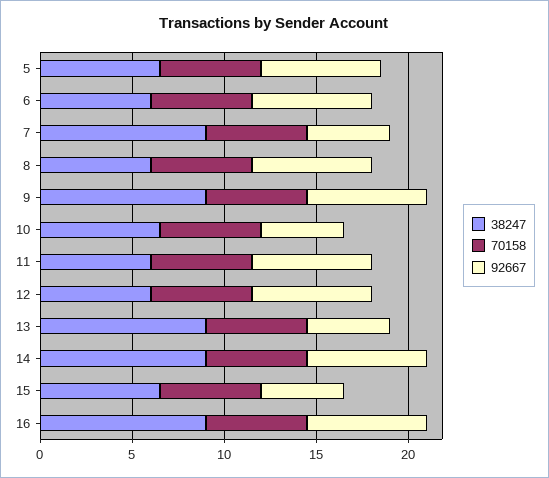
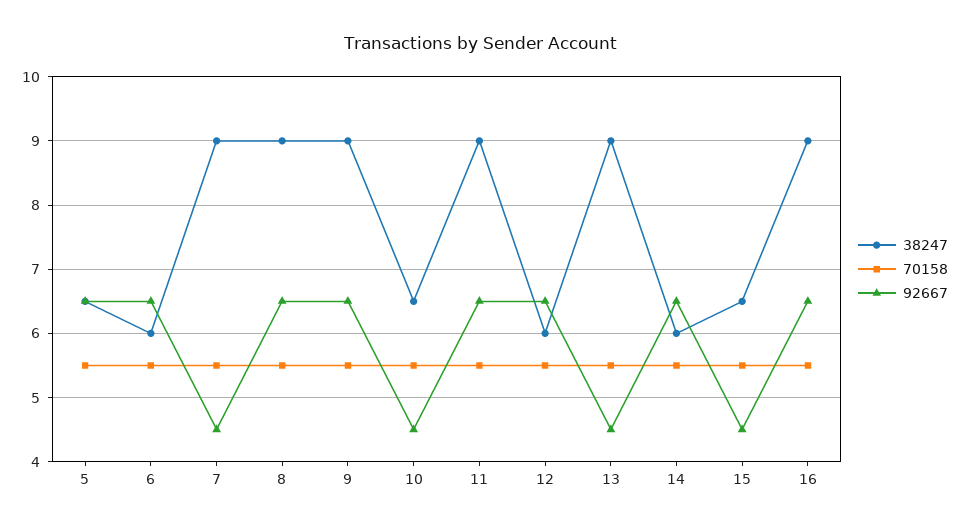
  {
    "38247": {
      "5": 6.5,
      "6": 6,
      "7": 9,
-     "8": 6,
+     "8": 9,
      "9": 9,
      "10": 6.5,
-     "11": 6,
+     "11": 9,
      "12": 6,
      "13": 9,
-     "14": 9,
+     "14": 6,
      "15": 6.5,
      "16": 9
    },
    "70158": {
      "5": 5.5,
      "6": 5.5,
      "7": 5.5,
      "8": 5.5,
      "9": 5.5,
      "10": 5.5,
      "11": 5.5,
      "12": 5.5,
      "13": 5.5,
      "14": 5.5,
      "15": 5.5,
      "16": 5.5
    },
    "92667": {
      "5": 6.5,
      "6": 6.5,
      "7": 4.5,
      "8": 6.5,
      "9": 6.5,
      "10": 4.5,
      "11": 6.5,
      "12": 6.5,
      "13": 4.5,
      "14": 6.5,
      "15": 4.5,
      "16": 6.5
    }
  }

